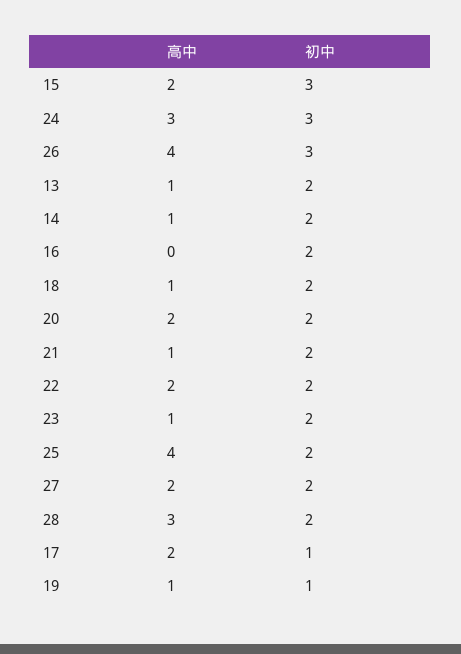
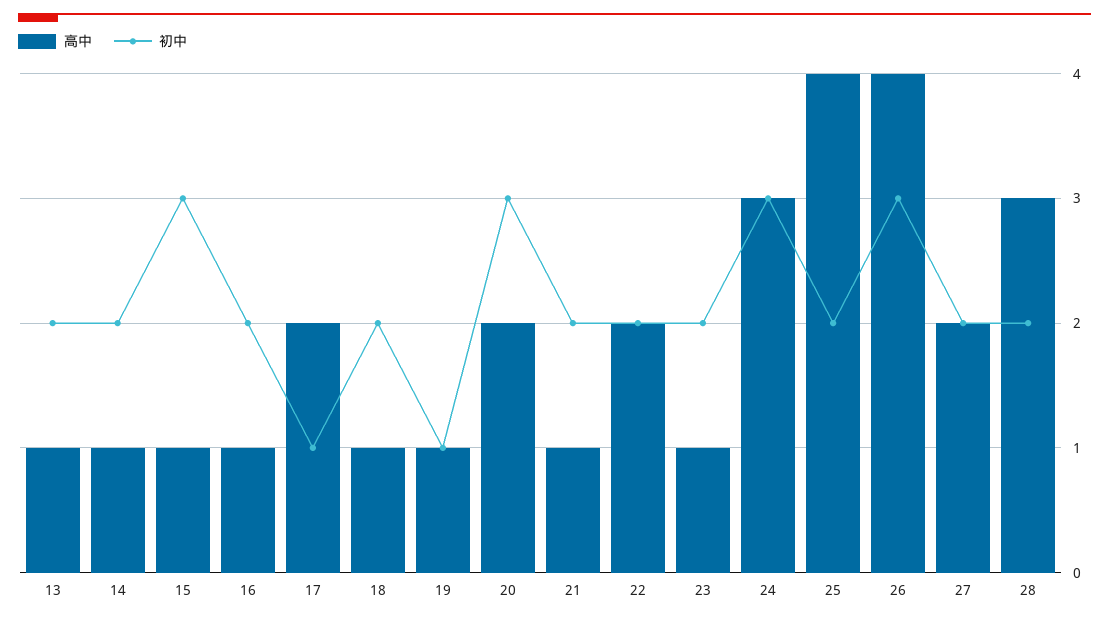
  {
    "高中": {
-     "15": 2,
+     "15": 1,
      "24": 3,
      "26": 4,
      "13": 1,
      "14": 1,
-     "16": 0,
+     "16": 1,
      "18": 1,
      "20": 2,
      "21": 1,
      "22": 2,
      "23": 1,
      "25": 4,
      "27": 2,
      "28": 3,
      "17": 2,
      "19": 1
    },
    "初中": {
      "15": 3,
      "24": 3,
      "26": 3,
      "13": 2,
      "14": 2,
      "16": 2,
      "18": 2,
-     "20": 2,
+     "20": 3,
      "21": 2,
      "22": 2,
      "23": 2,
      "25": 2,
      "27": 2,
      "28": 2,
      "17": 1,
      "19": 1
    }
  }

